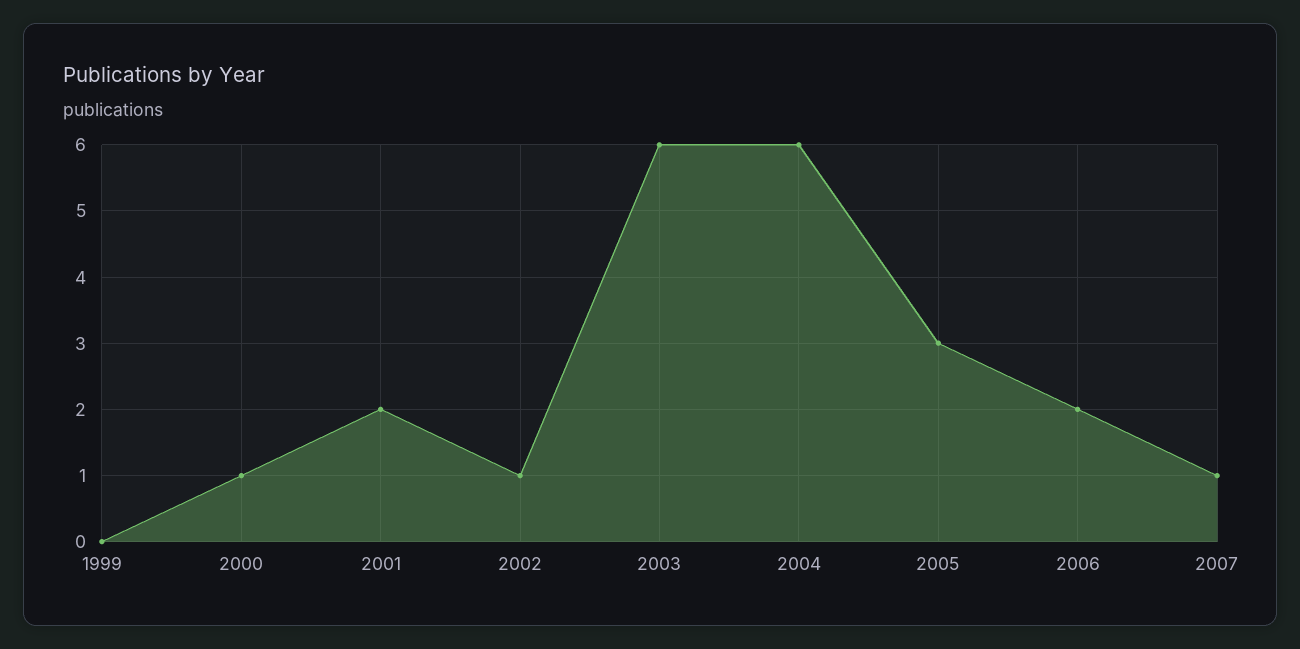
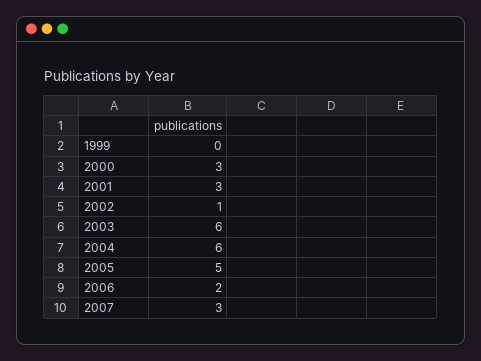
  {
    "1999": 0,
-   "2000": 1,
+   "2000": 3,
-   "2001": 2,
+   "2001": 3,
    "2002": 1,
    "2003": 6,
    "2004": 6,
-   "2005": 3,
+   "2005": 5,
    "2006": 2,
-   "2007": 1
+   "2007": 3
  }

